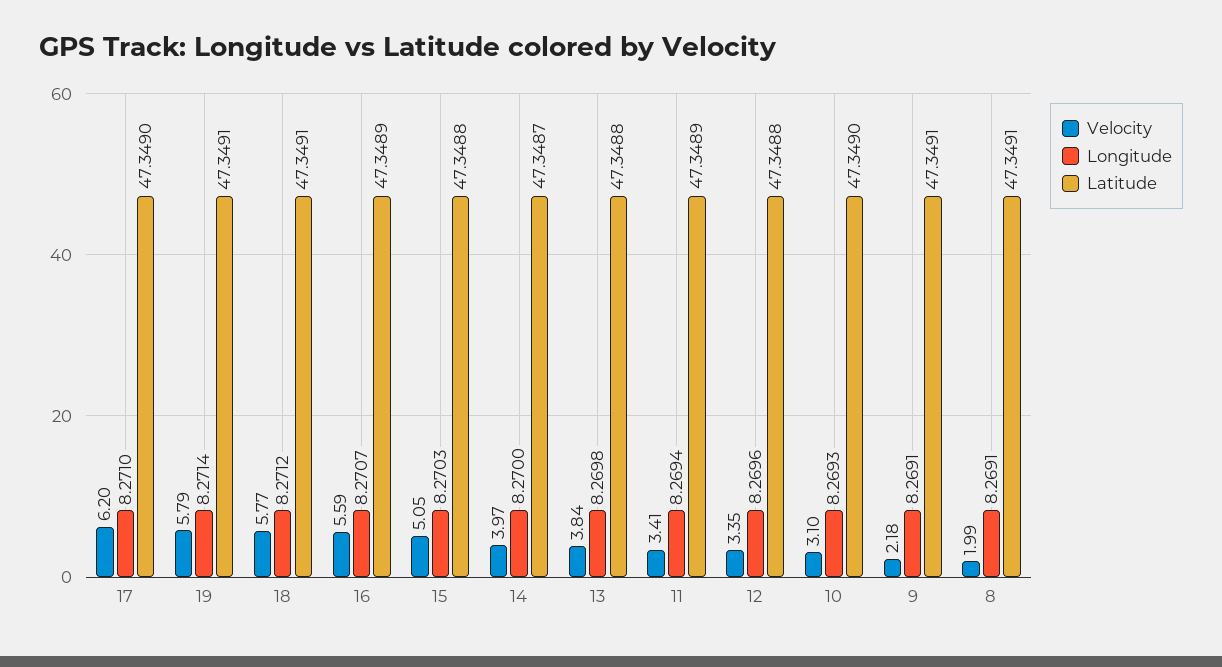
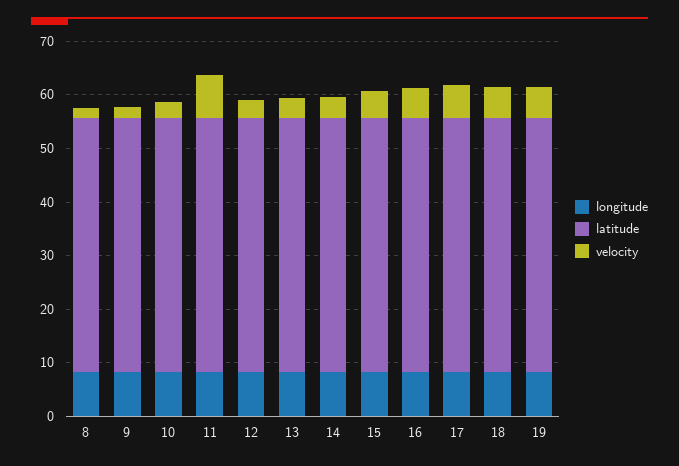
  {
    "Velocity": {
      "17": 6.2,
      "19": 5.79,
      "18": 5.77,
      "16": 5.59,
      "15": 5.05,
      "14": 3.97,
      "13": 3.84,
-     "11": 3.41,
+     "11": 8,
      "12": 3.35,
      "10": 3.1,
      "9": 2.18,
      "8": 1.99
    },
    "Longitude": {
      "17": 8.271,
      "19": 8.2714,
      "18": 8.2712,
      "16": 8.2707,
      "15": 8.2703,
      "14": 8.27,
      "13": 8.2698,
      "11": 8.2694,
      "12": 8.2696,
      "10": 8.2693,
      "9": 8.2691,
      "8": 8.2691
    },
    "Latitude": {
      "17": 47.349,
      "19": 47.3491,
      "18": 47.3491,
      "16": 47.3489,
      "15": 47.3488,
      "14": 47.3487,
      "13": 47.3488,
      "11": 47.3489,
      "12": 47.3488,
      "10": 47.349,
      "9": 47.3491,
      "8": 47.3491
    }
  }

